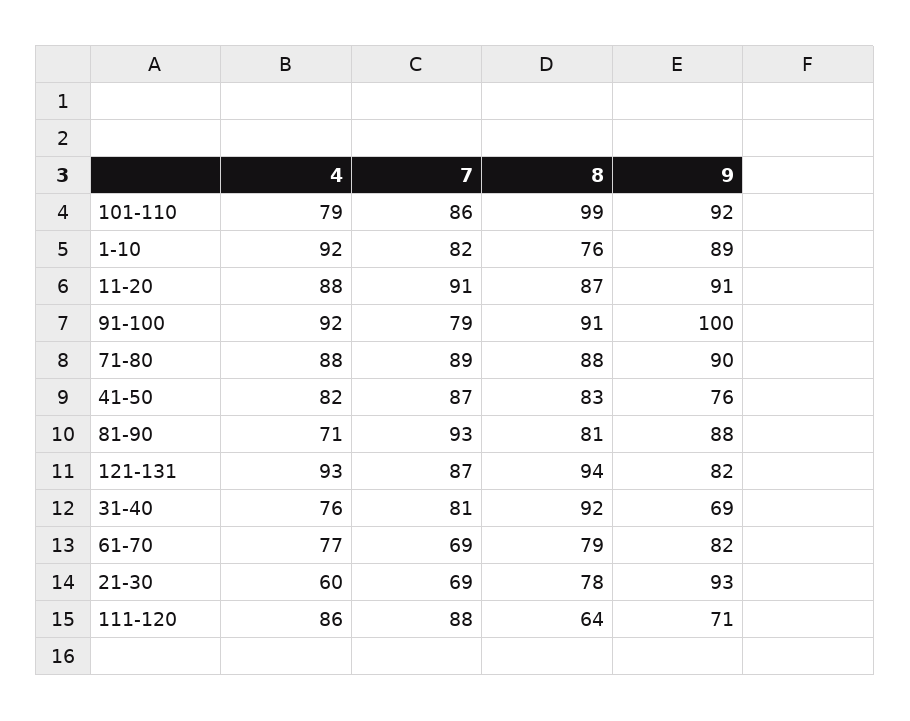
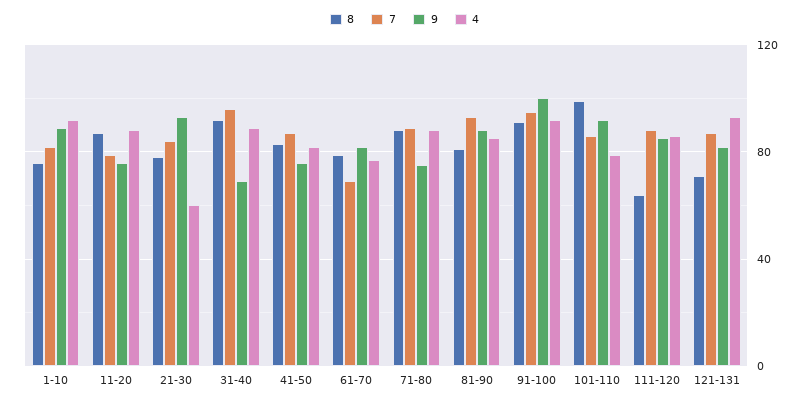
  {
    "4": {
      "101-110": 79,
      "1-10": 92,
      "11-20": 88,
      "91-100": 92,
      "71-80": 88,
      "41-50": 82,
-     "81-90": 71,
+     "81-90": 85,
      "121-131": 93,
-     "31-40": 76,
+     "31-40": 90,
      "61-70": 77,
      "21-30": 60,
      "111-120": 86
    },
    "7": {
      "101-110": 86,
      "1-10": 82,
-     "11-20": 91,
+     "11-20": 80,
-     "91-100": 79,
+     "91-100": 95,
      "71-80": 89,
      "41-50": 87,
      "81-90": 93,
      "121-131": 87,
-     "31-40": 81,
+     "31-40": 95,
      "61-70": 69,
-     "21-30": 69,
+     "21-30": 85,
      "111-120": 88
    },
    "8": {
      "101-110": 99,
      "1-10": 76,
      "11-20": 87,
      "91-100": 91,
      "71-80": 88,
      "41-50": 83,
      "81-90": 81,
-     "121-131": 94,
+     "121-131": 70,
      "31-40": 92,
      "61-70": 79,
      "21-30": 78,
      "111-120": 64
    },
    "9": {
      "101-110": 92,
      "1-10": 89,
-     "11-20": 91,
+     "11-20": 75,
      "91-100": 100,
-     "71-80": 90,
+     "71-80": 75,
      "41-50": 76,
      "81-90": 88,
      "121-131": 82,
      "31-40": 69,
      "61-70": 82,
      "21-30": 93,
-     "111-120": 71
+     "111-120": 85
    }
  }

